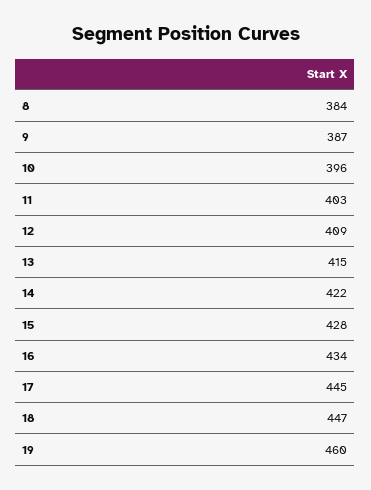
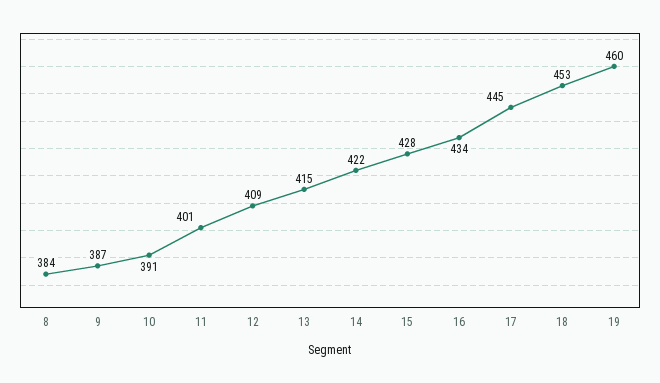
  {
    "8": 384,
    "9": 387,
-   "10": 396,
+   "10": 391,
-   "11": 403,
+   "11": 401,
    "12": 409,
    "13": 415,
    "14": 422,
    "15": 428,
    "16": 434,
    "17": 445,
-   "18": 447,
+   "18": 453,
    "19": 460
  }

